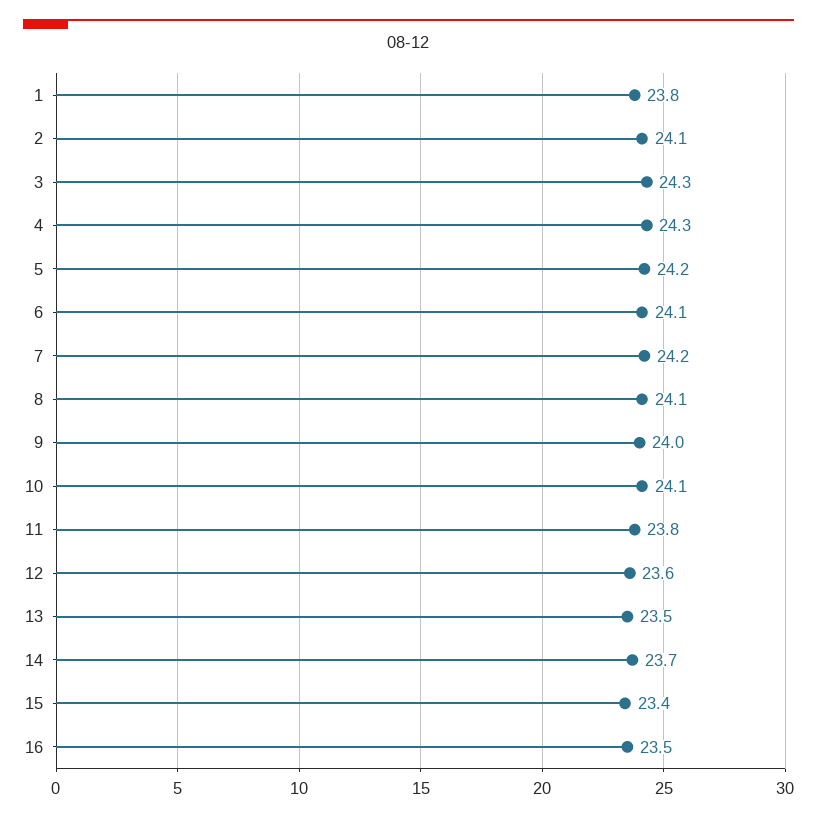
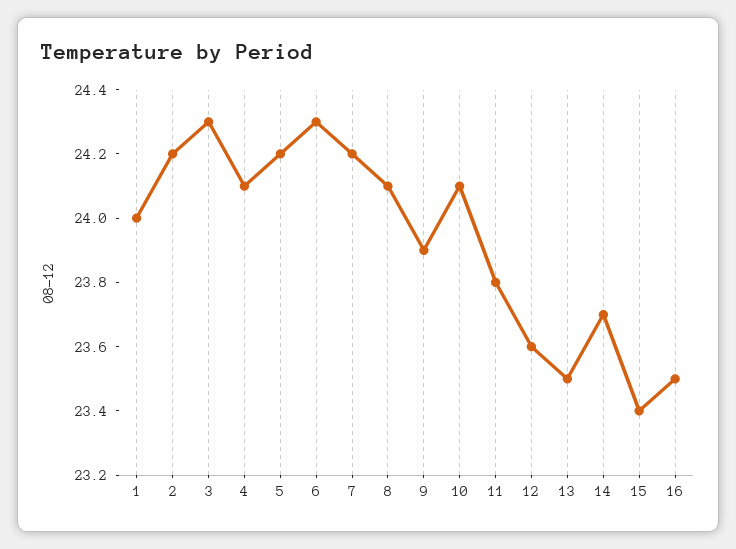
  {
-   "1": 23.8,
+   "1": 24,
-   "2": 24.1,
+   "2": 24.2,
    "3": 24.3,
-   "4": 24.3,
+   "4": 24.1,
    "5": 24.2,
-   "6": 24.1,
+   "6": 24.3,
    "7": 24.2,
    "8": 24.1,
-   "9": 24,
+   "9": 23.9,
    "10": 24.1,
    "11": 23.8,
    "12": 23.6,
    "13": 23.5,
    "14": 23.7,
    "15": 23.4,
    "16": 23.5
  }

